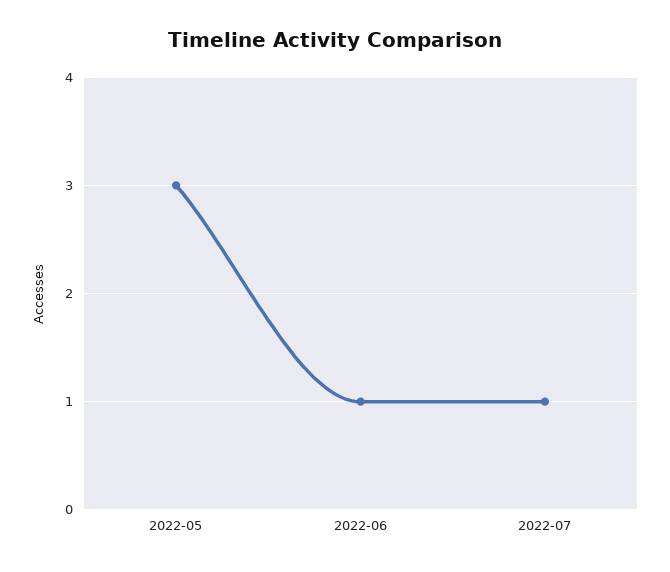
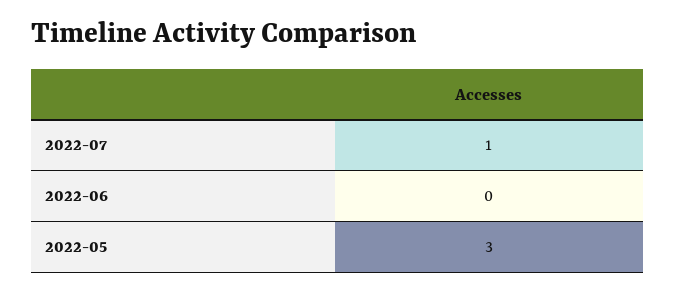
  {
    "2022-05": 3,
-   "2022-06": 1,
+   "2022-06": 0,
    "2022-07": 1
  }

